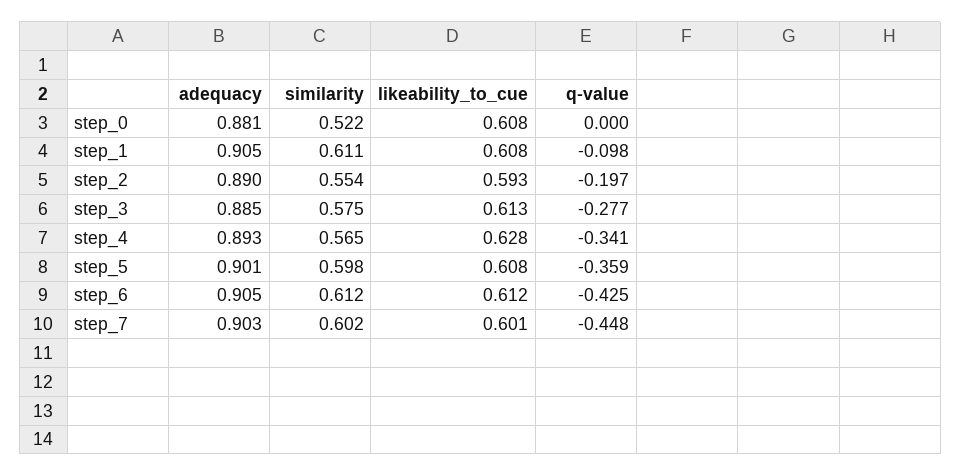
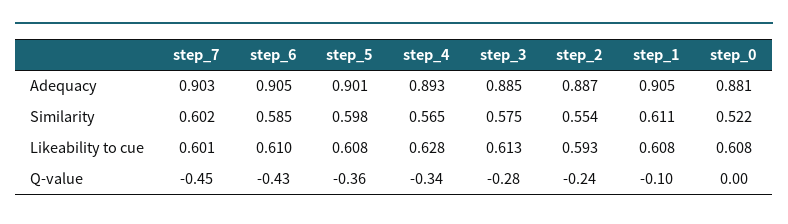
  {
    "adequacy": {
      "step_0": 0.881,
      "step_1": 0.905,
-     "step_2": 0.89,
+     "step_2": 0.887,
      "step_3": 0.885,
      "step_4": 0.893,
      "step_5": 0.901,
      "step_6": 0.905,
      "step_7": 0.903
    },
    "similarity": {
      "step_0": 0.522,
      "step_1": 0.611,
      "step_2": 0.554,
      "step_3": 0.575,
      "step_4": 0.565,
      "step_5": 0.598,
-     "step_6": 0.612,
+     "step_6": 0.585,
      "step_7": 0.602
    },
    "likeability_to_cue": {
      "step_0": 0.608,
      "step_1": 0.608,
      "step_2": 0.593,
      "step_3": 0.613,
      "step_4": 0.628,
      "step_5": 0.608,
-     "step_6": 0.612,
+     "step_6": 0.61,
      "step_7": 0.601
    },
    "q-value": {
      "step_0": 0,
      "step_1": -0.098,
-     "step_2": -0.197,
+     "step_2": -0.24,
      "step_3": -0.277,
      "step_4": -0.341,
      "step_5": -0.359,
      "step_6": -0.425,
      "step_7": -0.448
    }
  }

